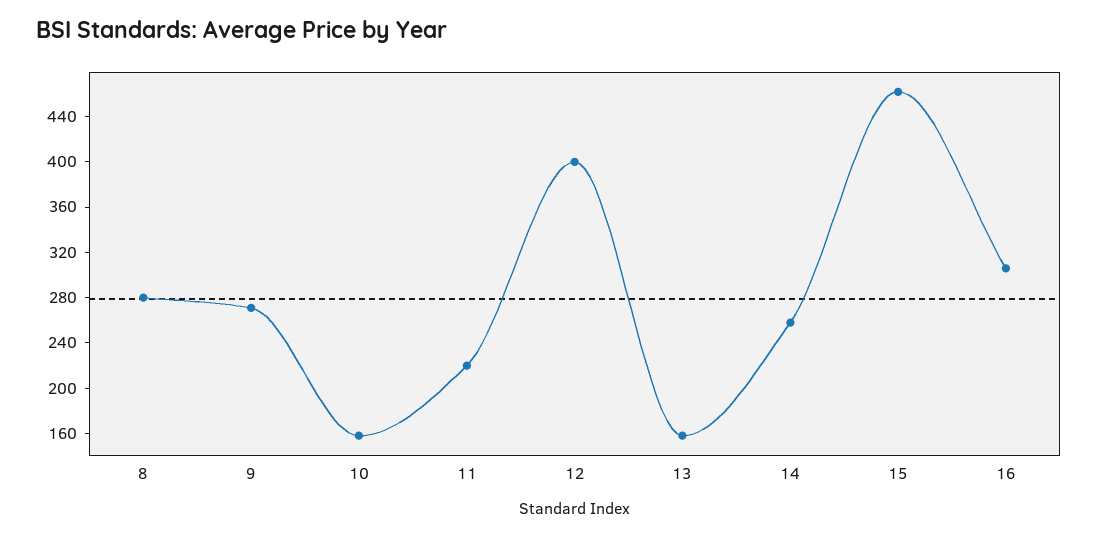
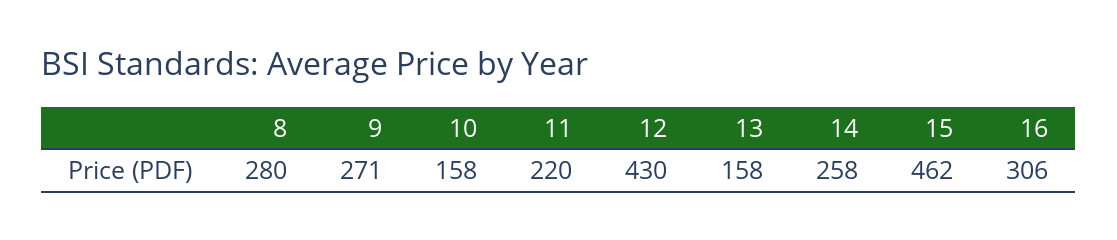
  {
    "8": 280,
    "9": 271,
    "10": 158,
    "11": 220,
-   "12": 400,
+   "12": 430,
    "13": 158,
    "14": 258,
    "15": 462,
    "16": 306
  }

